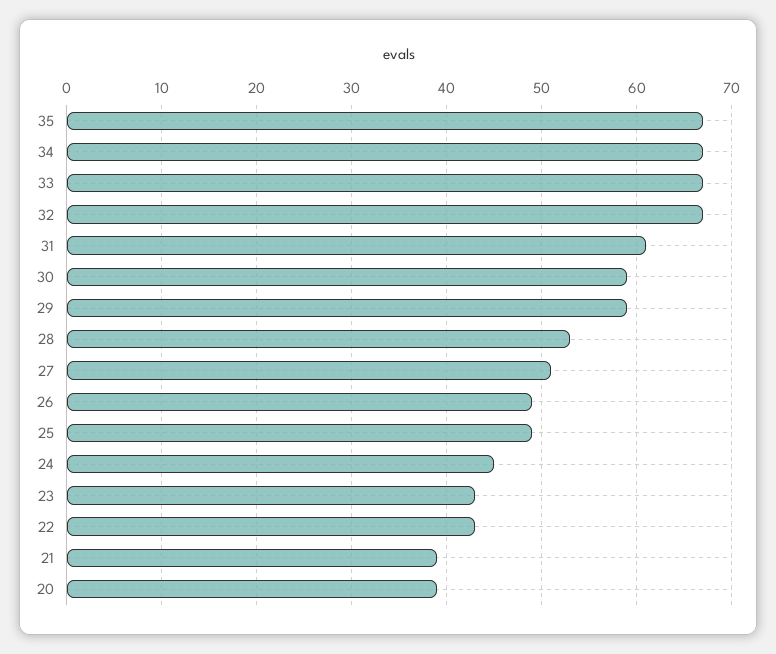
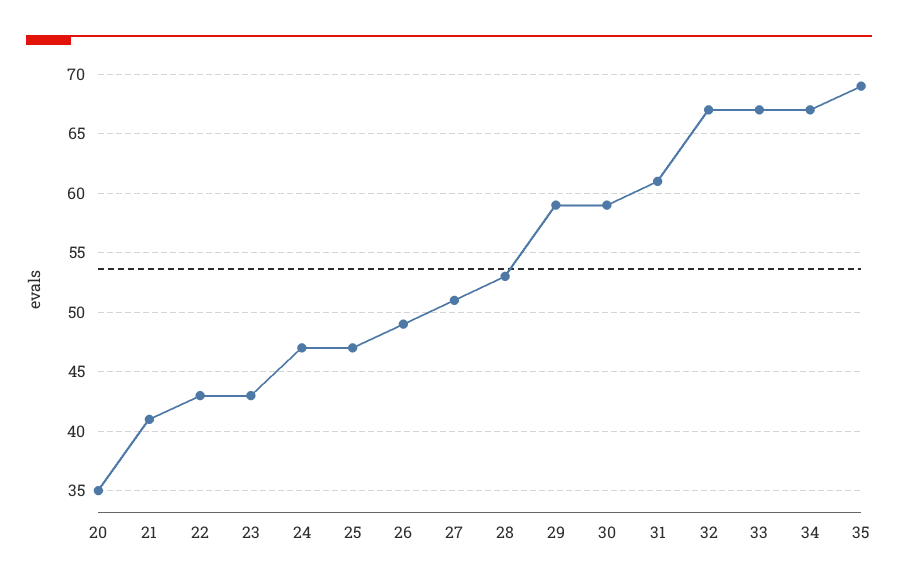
  {
-   "35": 67,
+   "35": 69,
    "34": 67,
    "33": 67,
    "32": 67,
    "31": 61,
    "30": 59,
    "29": 59,
    "28": 53,
    "27": 51,
    "26": 49,
-   "25": 49,
+   "25": 47,
-   "24": 45,
+   "24": 47,
    "23": 43,
    "22": 43,
-   "21": 39,
+   "21": 41,
-   "20": 39
+   "20": 35
  }

